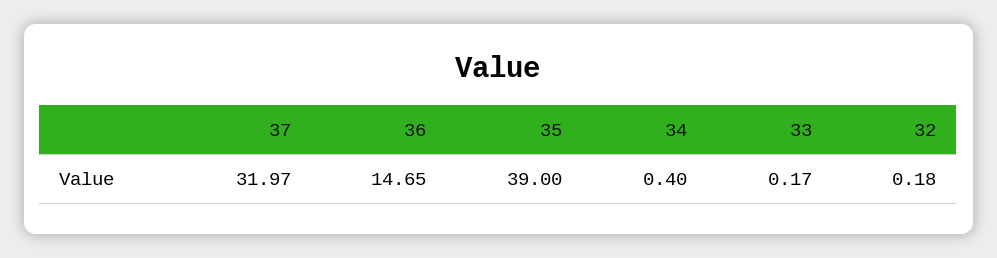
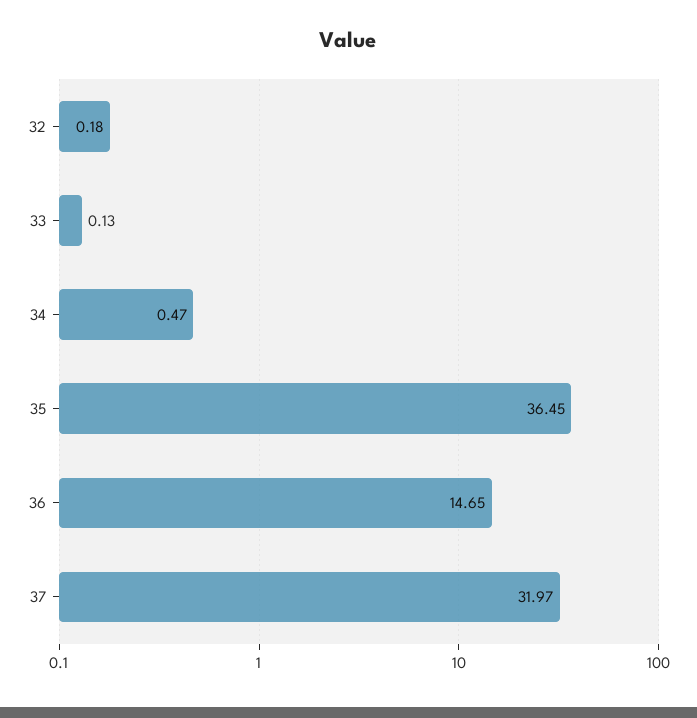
  {
    "37": 31.97,
    "36": 14.65,
-   "35": 39,
+   "35": 36.45,
-   "34": 0.4,
+   "34": 0.47,
-   "33": 0.17,
+   "33": 0.13,
    "32": 0.18
  }

